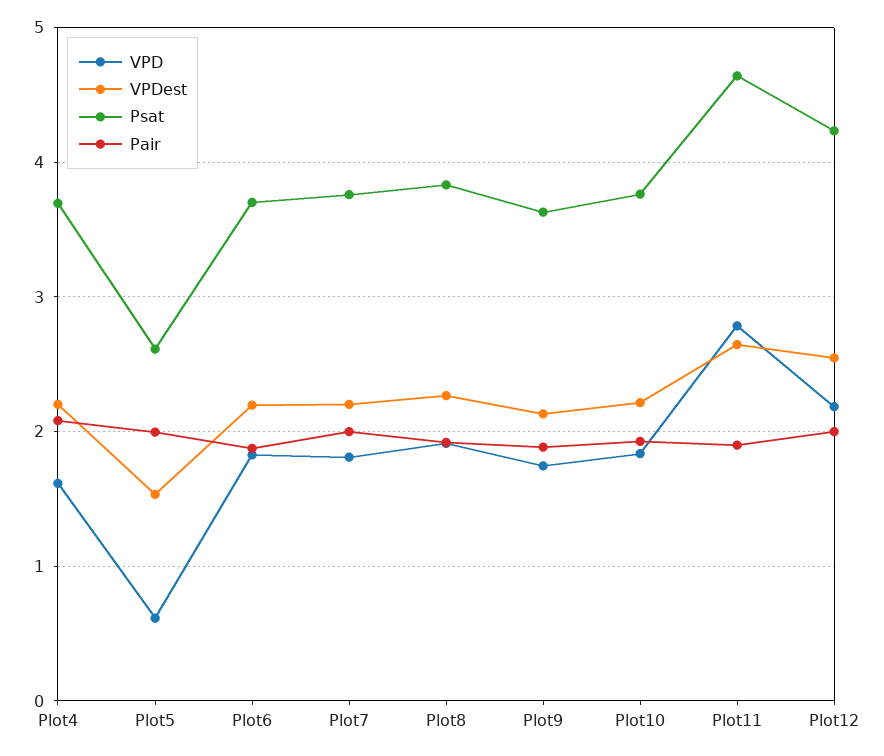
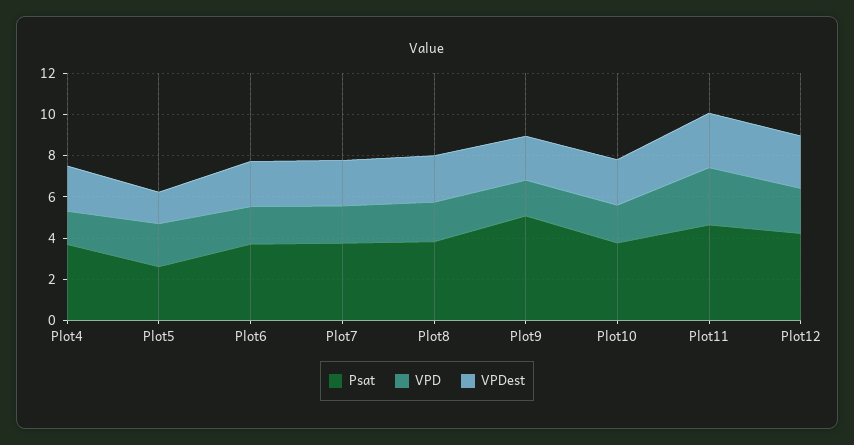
  {
    "VPD": {
      "Plot4": 1.6,
-     "Plot5": 0.6,
+     "Plot5": 2,
      "Plot6": 1.8,
      "Plot7": 1.8,
      "Plot8": 1.9,
      "Plot9": 1.7,
      "Plot10": 1.8,
      "Plot11": 2.8,
      "Plot12": 2.2
    },
    "VPDest": {
      "Plot4": 2.2,
      "Plot5": 1.5,
      "Plot6": 2.2,
      "Plot7": 2.2,
      "Plot8": 2.3,
      "Plot9": 2.1,
      "Plot10": 2.2,
      "Plot11": 2.6,
      "Plot12": 2.5
    },
    "Psat": {
      "Plot4": 3.7,
      "Plot5": 2.6,
      "Plot6": 3.7,
      "Plot7": 3.8,
      "Plot8": 3.8,
-     "Plot9": 3.6,
+     "Plot9": 5,
      "Plot10": 3.8,
      "Plot11": 4.6,
      "Plot12": 4.2
-   },
+   }
-   "Pair": {
-     "Plot4": 2.1,
-     "Plot5": 2,
-     "Plot6": 1.9,
-     "Plot7": 2,
-     "Plot8": 1.9,
-     "Plot9": 1.9,
-     "Plot10": 1.9,
-     "Plot11": 1.9,
-     "Plot12": 2
-   }
  }

